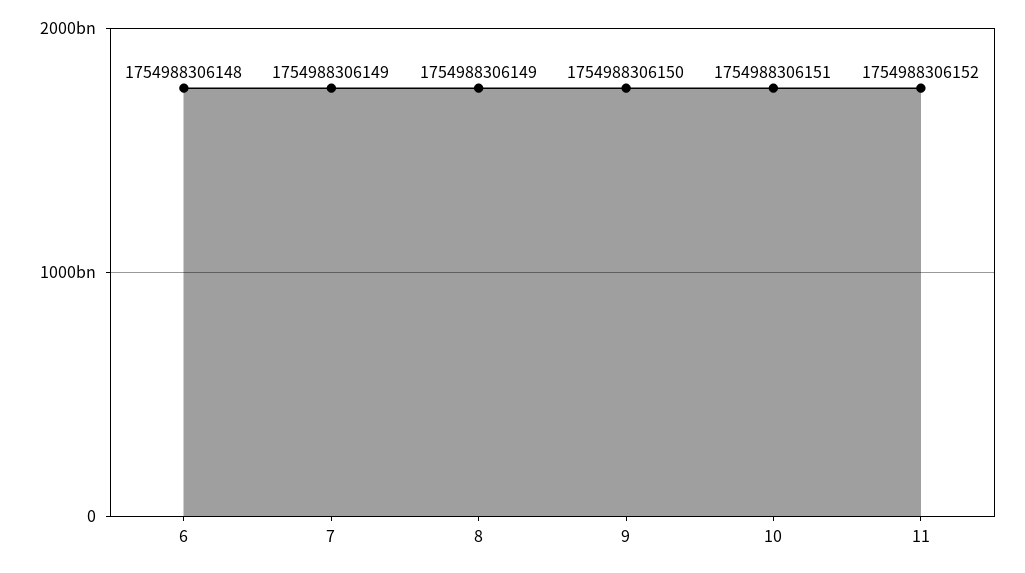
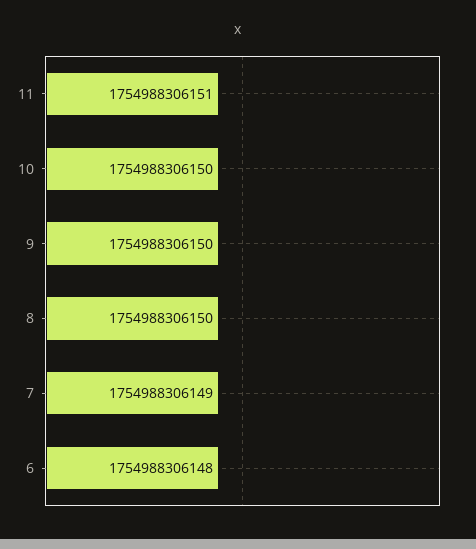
  {
    "6": 1754988306148,
    "7": 1754988306149,
-   "8": 1754988306149,
+   "8": 1754988306150,
    "9": 1754988306150,
-   "10": 1754988306151,
+   "10": 1754988306150,
-   "11": 1754988306152
+   "11": 1754988306151
  }

